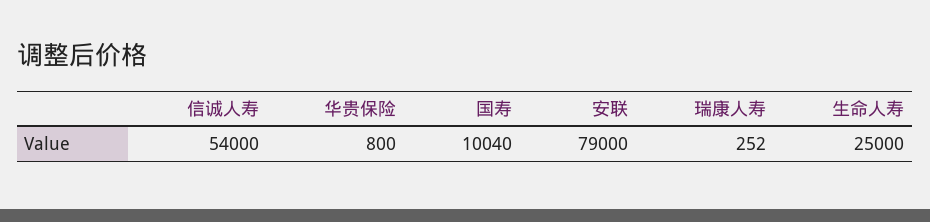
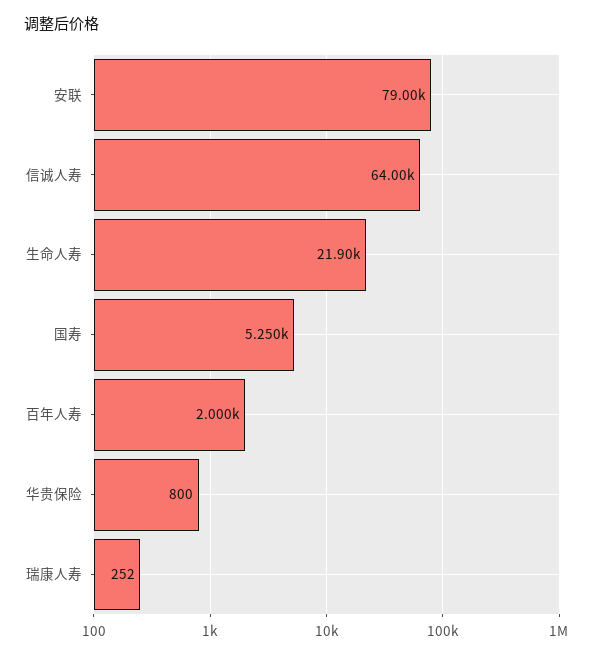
  {
-   "信诚人寿": 54000,
+   "信诚人寿": 64000,
    "华贵保险": 800,
-   "国寿": 10040,
+   "国寿": 5250,
    "安联": 79000,
    "瑞康人寿": 252,
-   "生命人寿": 25000
+   "生命人寿": 21900,
+   "百年人寿": 2000
  }

